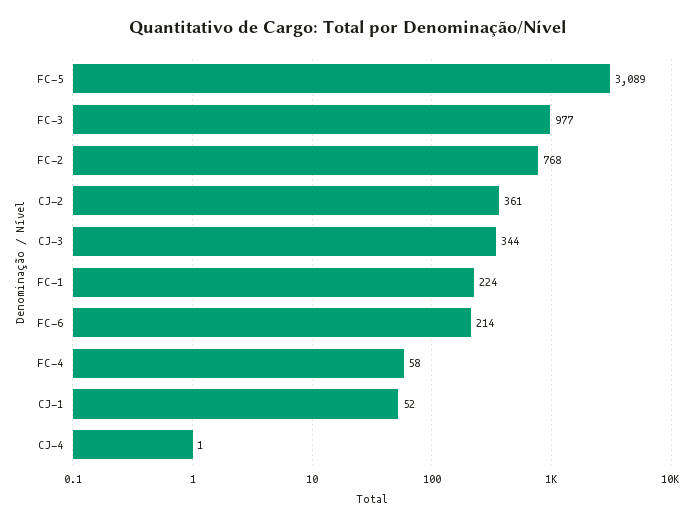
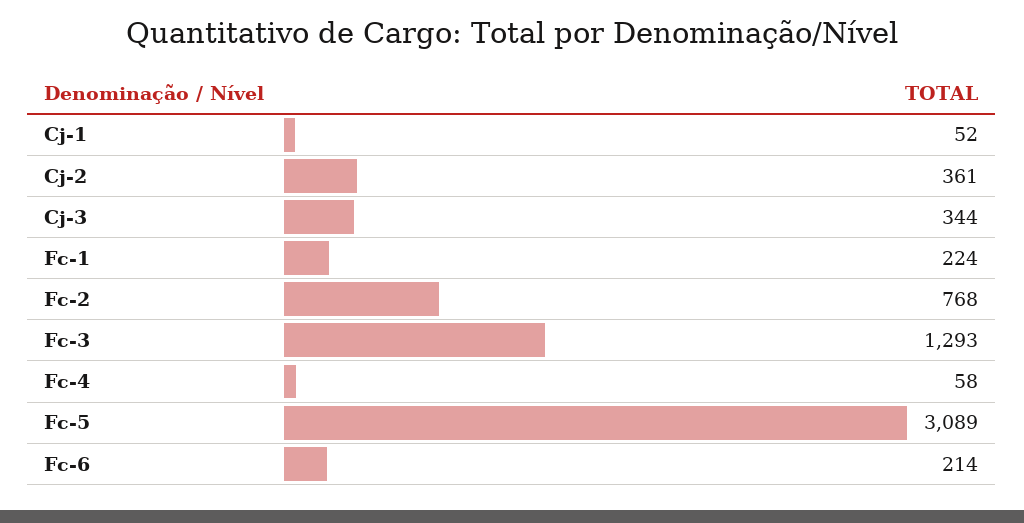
  {
    "FC-5": 3089,
-   "FC-3": 977,
+   "FC-3": 1293,
    "FC-2": 768,
    "CJ-2": 361,
    "CJ-3": 344,
    "FC-1": 224,
    "FC-6": 214,
    "FC-4": 58,
-   "CJ-1": 52,
+   "CJ-1": 52
-   "CJ-4": 1
  }

